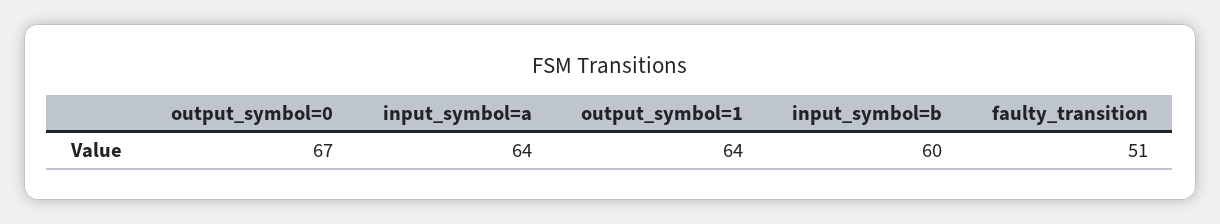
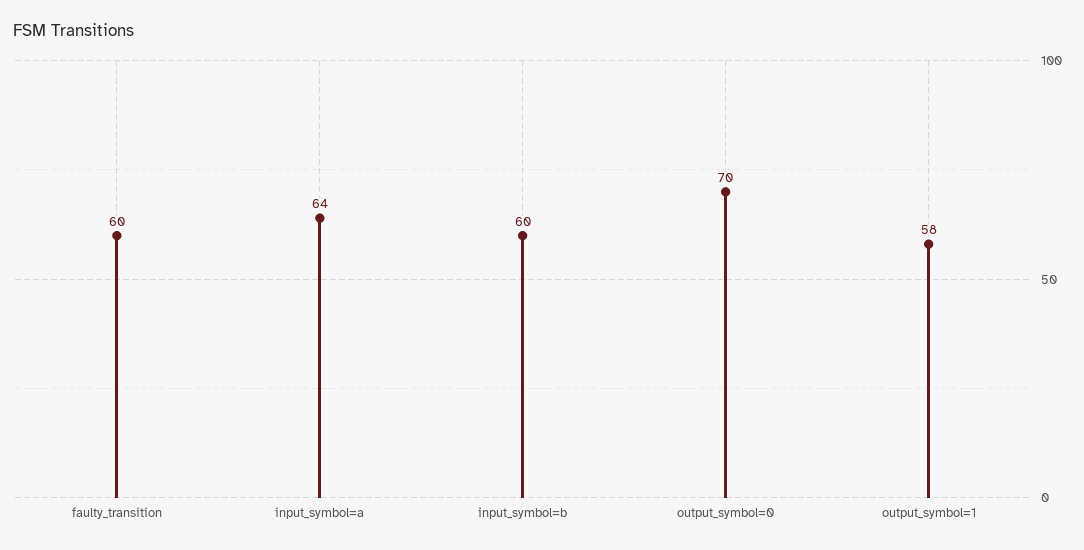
  {
-   "output_symbol=0": 67,
+   "output_symbol=0": 70,
    "input_symbol=a": 64,
-   "output_symbol=1": 64,
+   "output_symbol=1": 58,
    "input_symbol=b": 60,
-   "faulty_transition": 51
+   "faulty_transition": 60
  }

